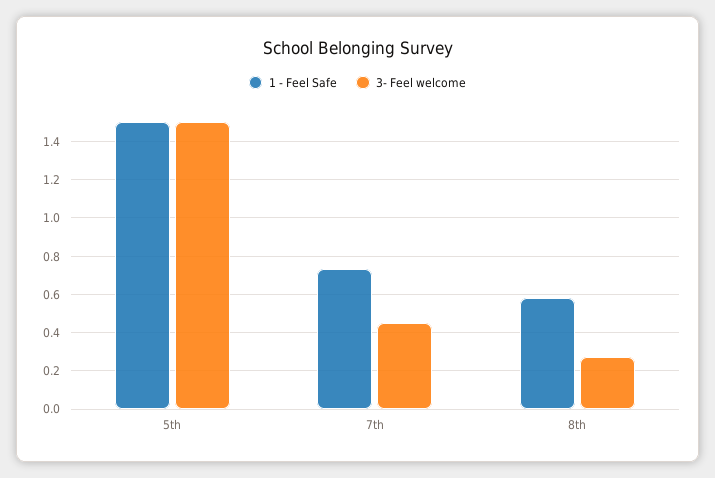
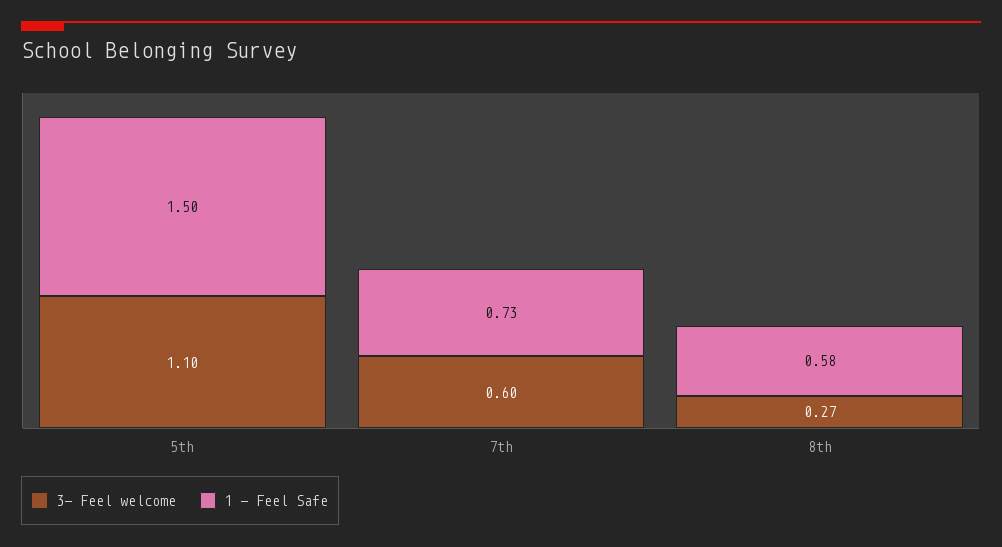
  {
    "1 - Feel Safe": {
      "5th": 1.5,
      "7th": 0.73,
      "8th": 0.58
    },
    "3- Feel welcome": {
-     "5th": 1.5,
+     "5th": 1.1,
-     "7th": 0.45,
+     "7th": 0.6,
      "8th": 0.27
    }
  }

